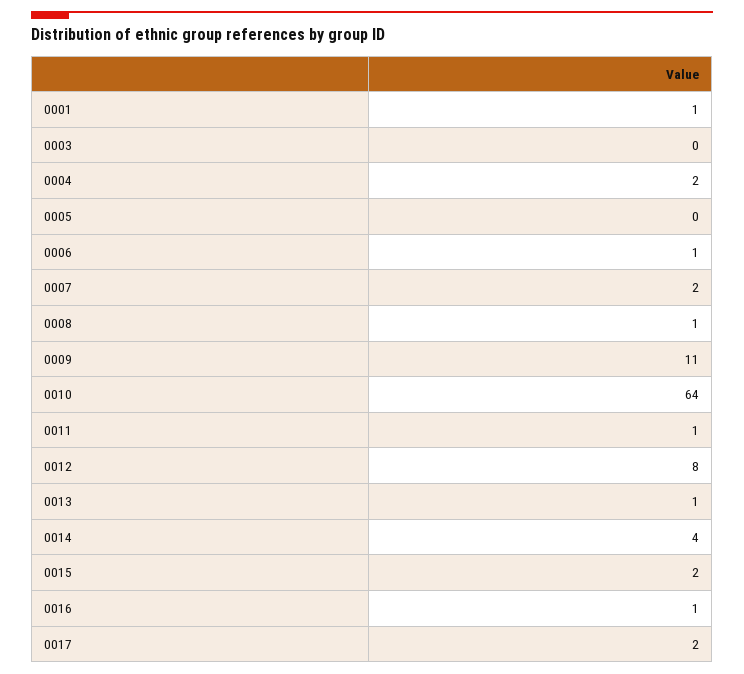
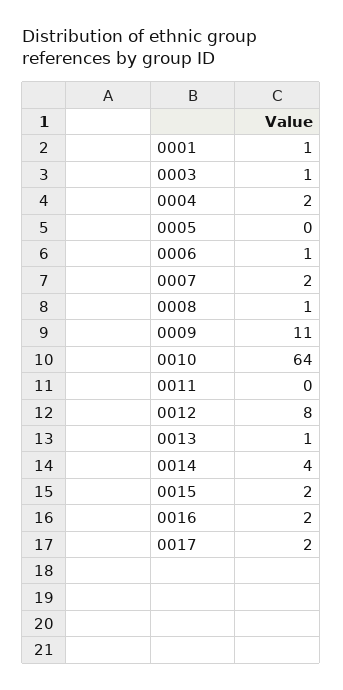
  {
    "0001": 1,
-   "0003": 0,
+   "0003": 1,
    "0004": 2,
    "0005": 0,
    "0006": 1,
    "0007": 2,
    "0008": 1,
    "0009": 11,
    "0010": 64,
-   "0011": 1,
+   "0011": 0,
    "0012": 8,
    "0013": 1,
    "0014": 4,
    "0015": 2,
-   "0016": 1,
+   "0016": 2,
    "0017": 2
  }

